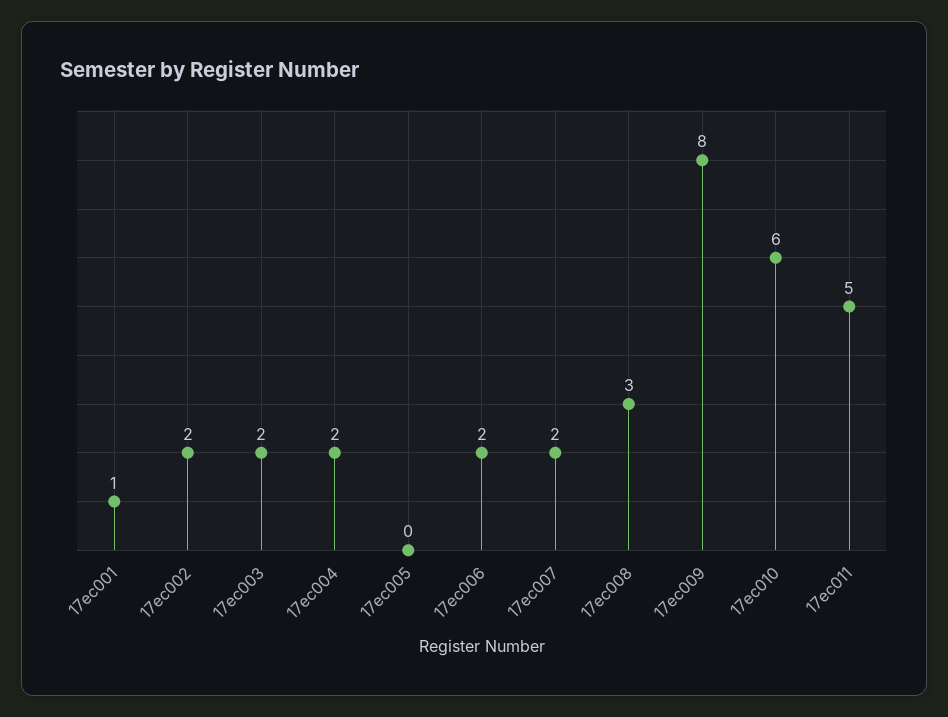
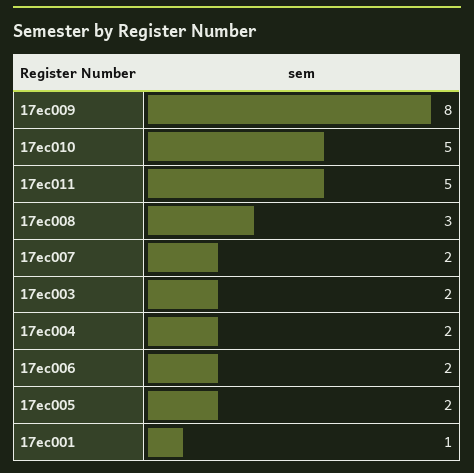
  {
    "17ec001": 1,
-   "17ec002": 2,
    "17ec003": 2,
    "17ec004": 2,
-   "17ec005": 0,
+   "17ec005": 2,
    "17ec006": 2,
    "17ec007": 2,
    "17ec008": 3,
    "17ec009": 8,
-   "17ec010": 6,
+   "17ec010": 5,
    "17ec011": 5
  }

